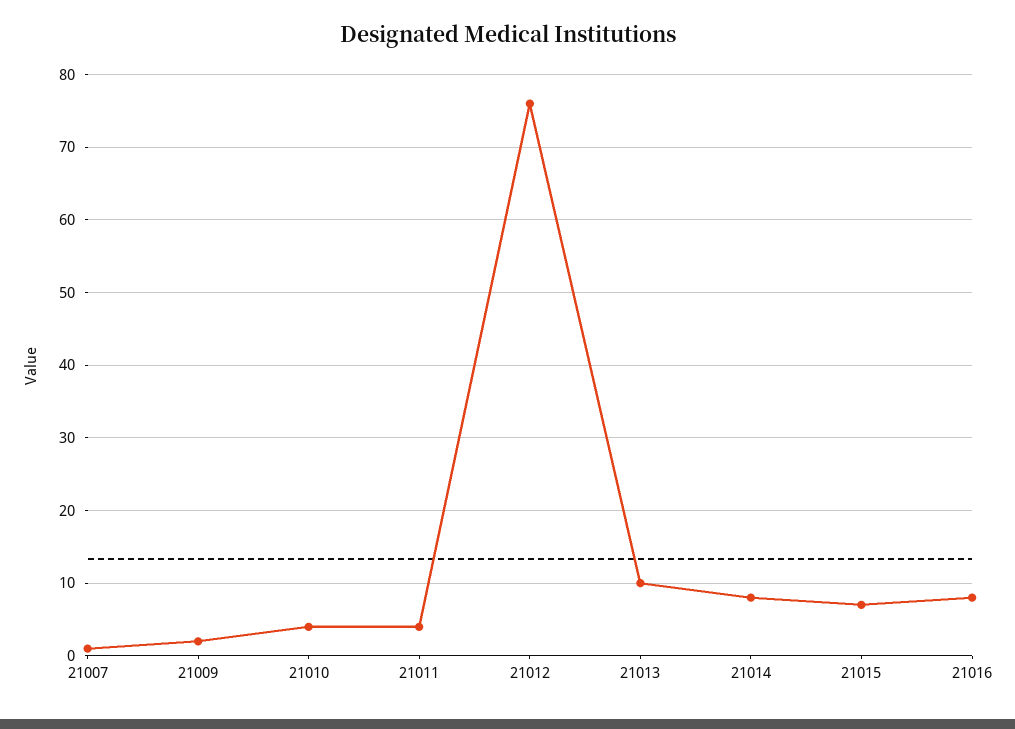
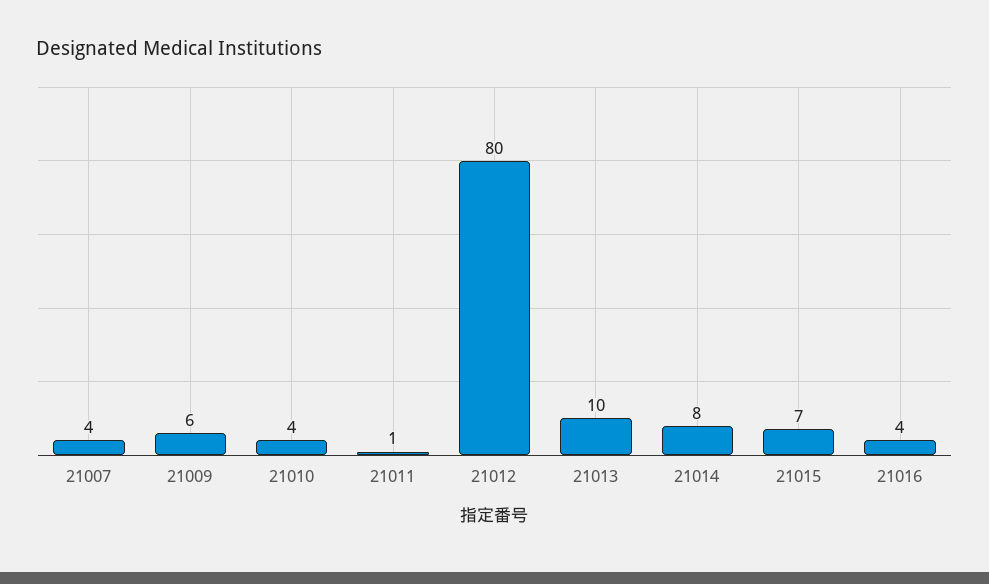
  {
-   "21007": 1,
+   "21007": 4,
-   "21009": 2,
+   "21009": 6,
    "21010": 4,
-   "21011": 4,
+   "21011": 1,
-   "21012": 76,
+   "21012": 80,
    "21013": 10,
    "21014": 8,
    "21015": 7,
-   "21016": 8
+   "21016": 4
  }

